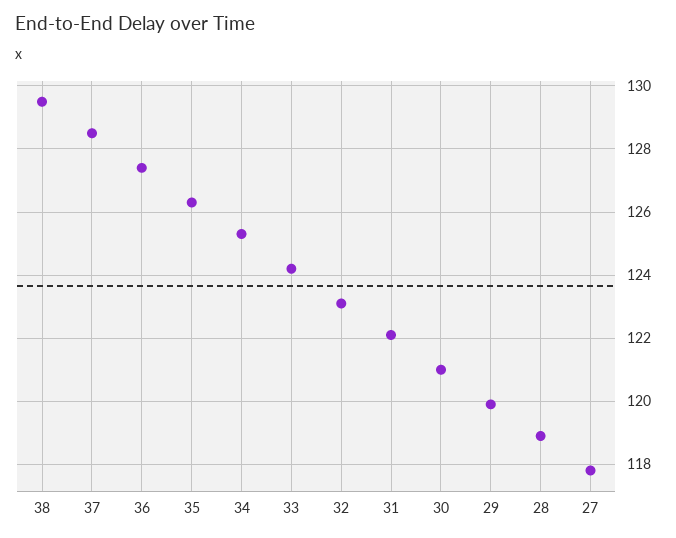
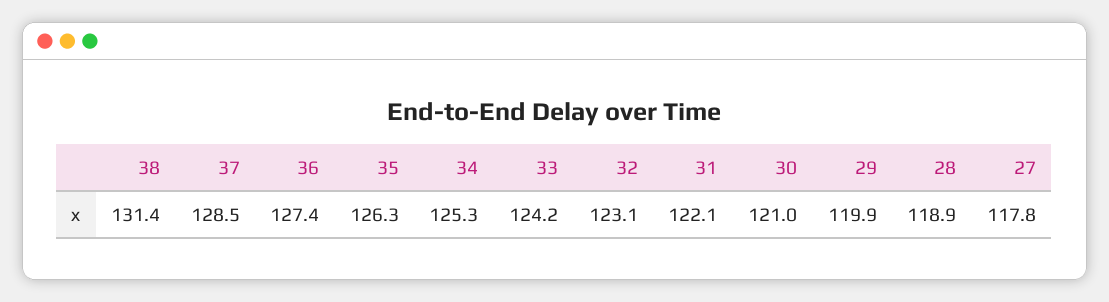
  {
-   "38": 129.5,
+   "38": 131.4,
    "37": 128.5,
    "36": 127.4,
    "35": 126.3,
    "34": 125.3,
    "33": 124.2,
    "32": 123.1,
    "31": 122.1,
    "30": 121,
    "29": 119.9,
    "28": 118.9,
    "27": 117.8
  }

